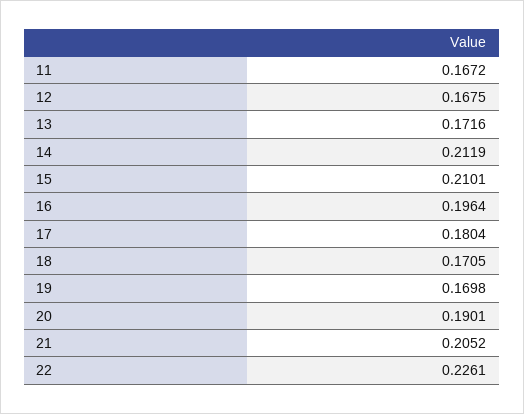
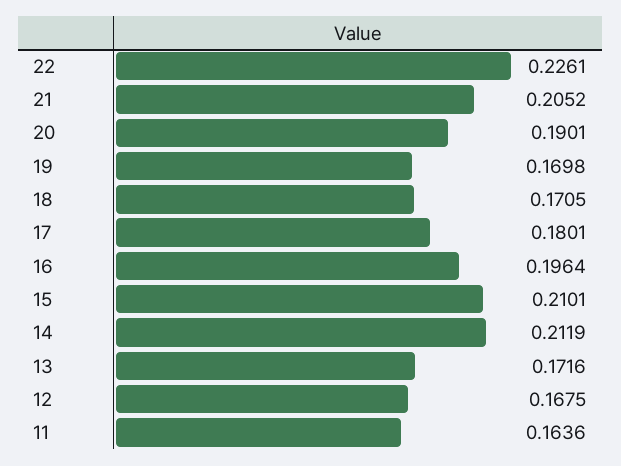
  {
-   "11": 0.1672,
+   "11": 0.1636,
    "12": 0.1675,
    "13": 0.1716,
    "14": 0.2119,
    "15": 0.2101,
    "16": 0.1964,
-   "17": 0.1804,
+   "17": 0.1801,
    "18": 0.1705,
    "19": 0.1698,
    "20": 0.1901,
    "21": 0.2052,
    "22": 0.2261
  }

